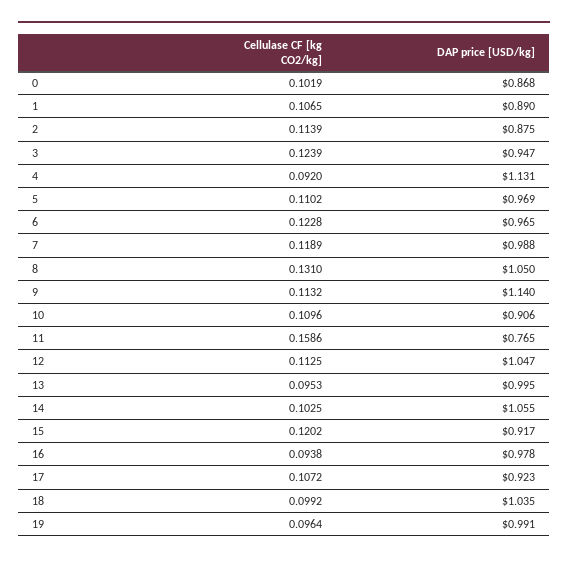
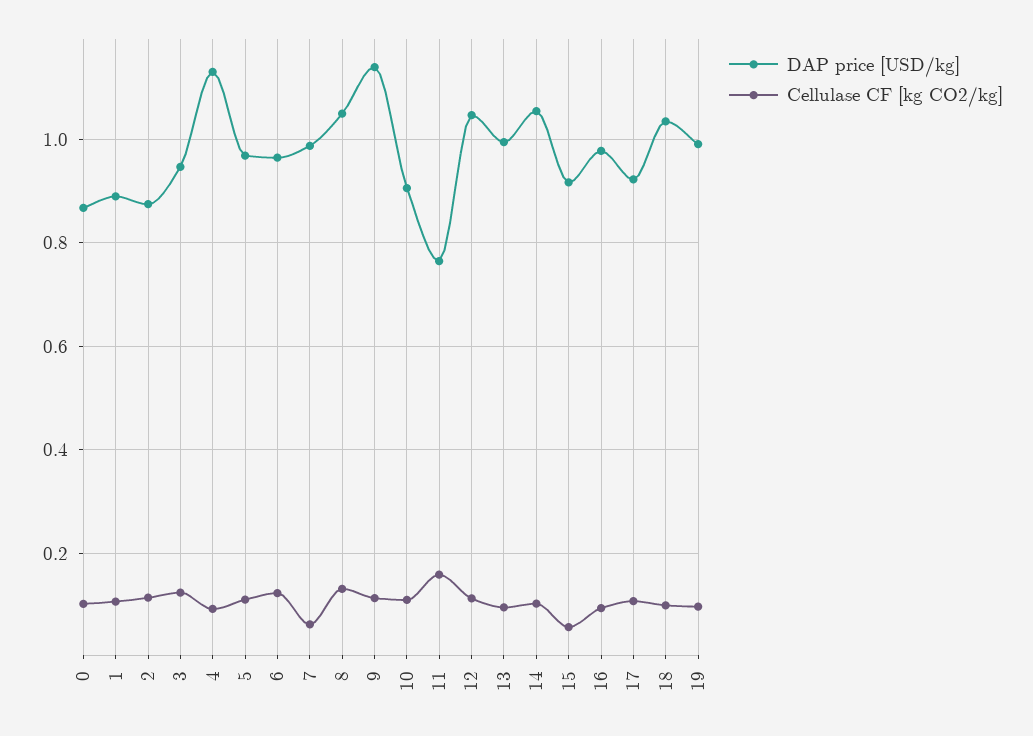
  {
    "Cellulase CF [kg CO2/kg]": {
      "0": 0.1019,
      "1": 0.1065,
      "2": 0.1139,
      "3": 0.1239,
      "4": 0.092,
      "5": 0.1102,
      "6": 0.1228,
-     "7": 0.1189,
+     "7": 0.06,
      "8": 0.131,
      "9": 0.1132,
      "10": 0.1096,
      "11": 0.1586,
      "12": 0.1125,
      "13": 0.0953,
      "14": 0.1025,
-     "15": 0.1202,
+     "15": 0.06,
      "16": 0.0938,
      "17": 0.1072,
      "18": 0.0992,
      "19": 0.0964
    },
    "DAP price [USD/kg]": {
      "0": 0.868,
      "1": 0.89,
      "2": 0.875,
      "3": 0.947,
      "4": 1.131,
      "5": 0.969,
      "6": 0.965,
      "7": 0.988,
      "8": 1.05,
      "9": 1.14,
      "10": 0.906,
      "11": 0.765,
      "12": 1.047,
      "13": 0.995,
      "14": 1.055,
      "15": 0.917,
      "16": 0.978,
      "17": 0.923,
      "18": 1.035,
      "19": 0.991
    }
  }

